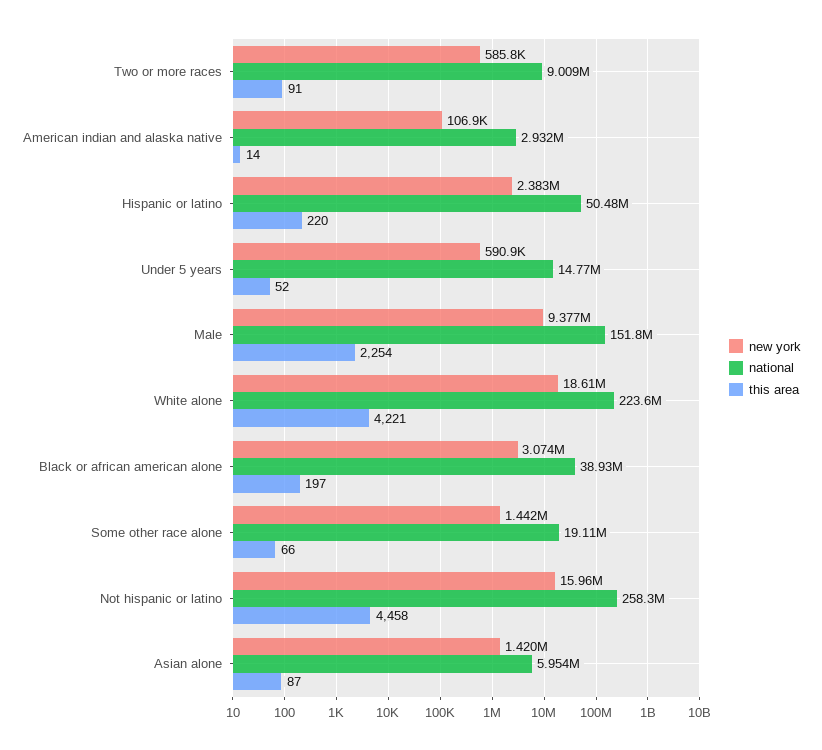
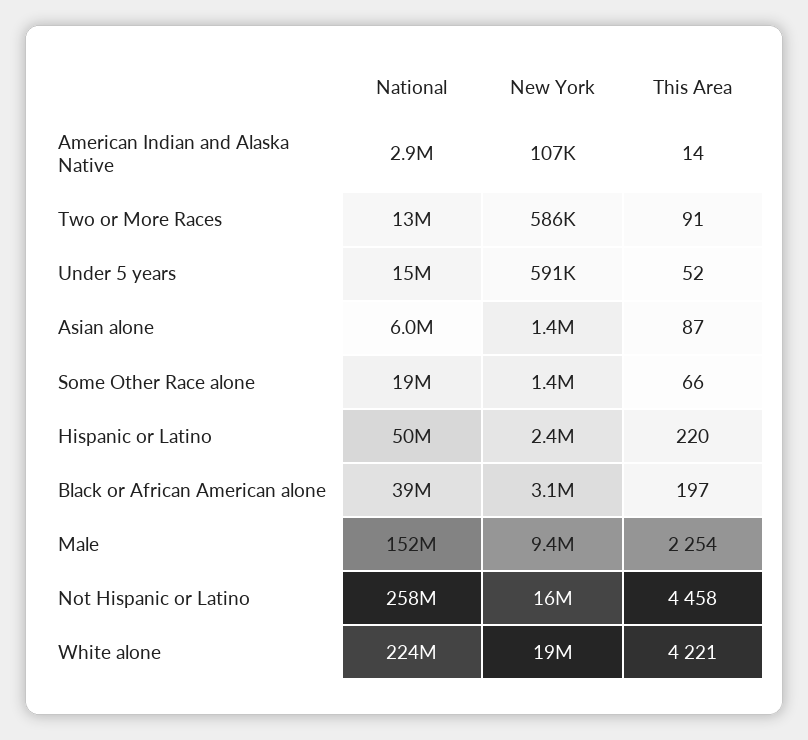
  {
    "new york": {
      "Two or more races": 585800,
      "American indian and alaska native": 106900,
      "Hispanic or latino": 2383000,
      "Under 5 years": 590900,
      "Male": 9377000,
      "White alone": 18610000,
      "Black or african american alone": 3074000,
      "Some other race alone": 1442000,
      "Not hispanic or latino": 15960000,
      "Asian alone": 1420000
    },
    "national": {
-     "Two or more races": 9009000,
+     "Two or more races": 13000000,
      "American indian and alaska native": 2932000,
      "Hispanic or latino": 50480000,
      "Under 5 years": 14770000,
      "Male": 151800000,
      "White alone": 223600000,
      "Black or african american alone": 38930000,
      "Some other race alone": 19110000,
      "Not hispanic or latino": 258300000,
      "Asian alone": 5954000
    },
    "this area": {
      "Two or more races": 91,
      "American indian and alaska native": 14,
      "Hispanic or latino": 220,
      "Under 5 years": 52,
      "Male": 2254,
      "White alone": 4221,
      "Black or african american alone": 197,
      "Some other race alone": 66,
      "Not hispanic or latino": 4458,
      "Asian alone": 87
    }
  }

